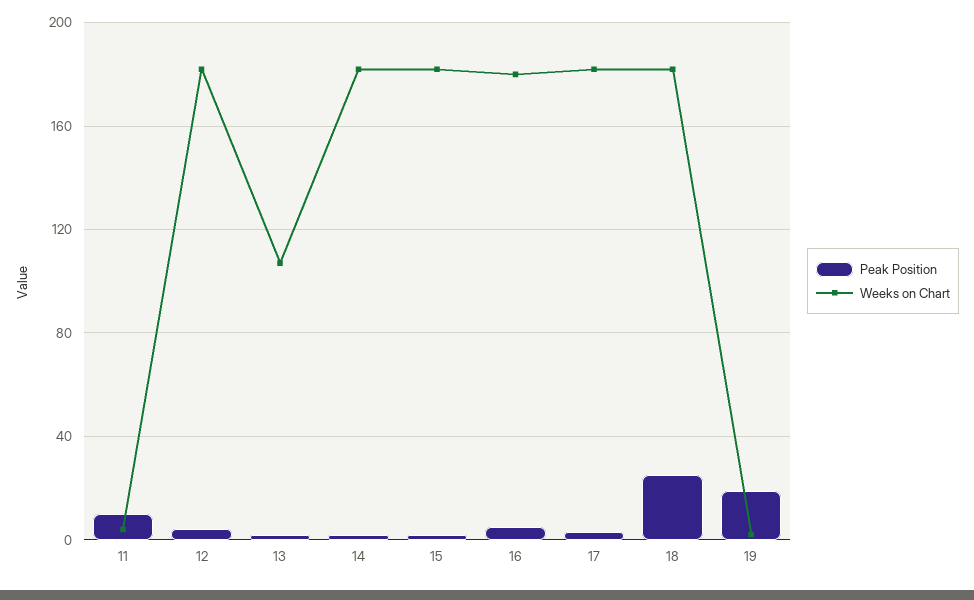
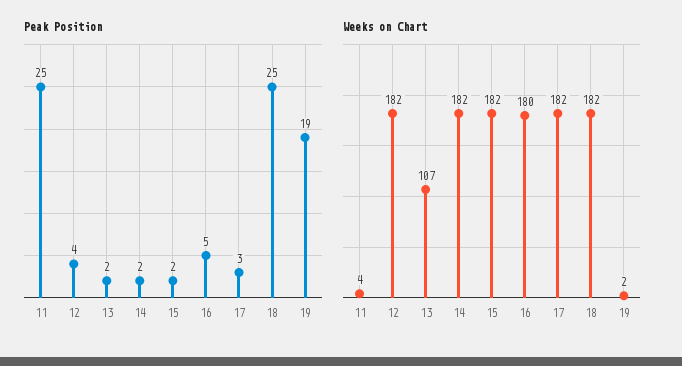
  {
    "Peak Position": {
-     "11": 10,
+     "11": 25,
      "12": 4,
      "13": 2,
      "14": 2,
      "15": 2,
      "16": 5,
      "17": 3,
      "18": 25,
      "19": 19
    },
    "Weeks on Chart": {
      "11": 4,
      "12": 182,
      "13": 107,
      "14": 182,
      "15": 182,
      "16": 180,
      "17": 182,
      "18": 182,
      "19": 2
    }
  }

